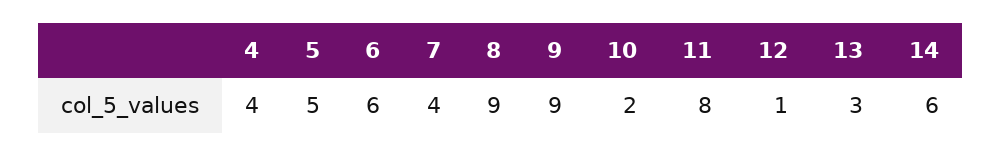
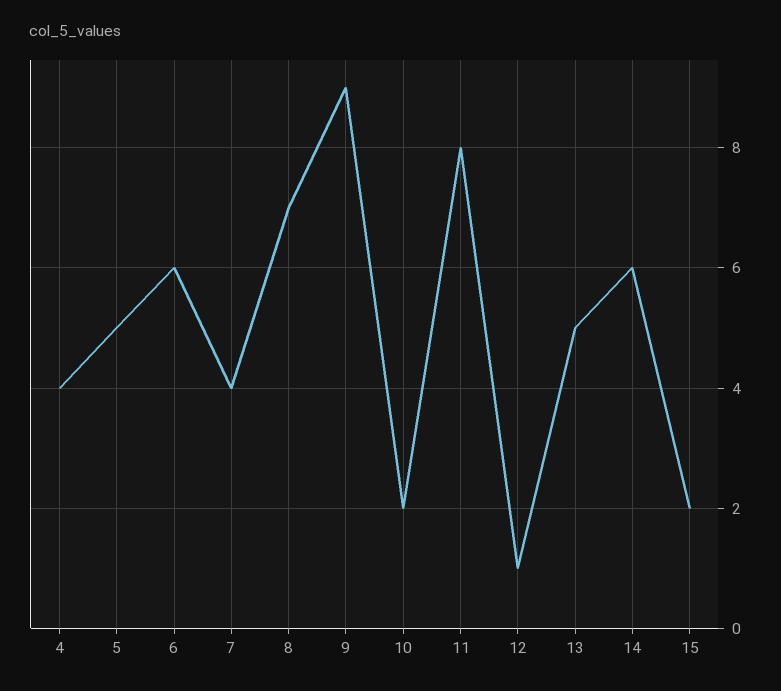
  {
    "4": 4,
    "5": 5,
    "6": 6,
    "7": 4,
-   "8": 9,
+   "8": 7,
    "9": 9,
    "10": 2,
    "11": 8,
    "12": 1,
-   "13": 3,
+   "13": 5,
-   "14": 6
+   "14": 6,
+   "15": 2
  }

